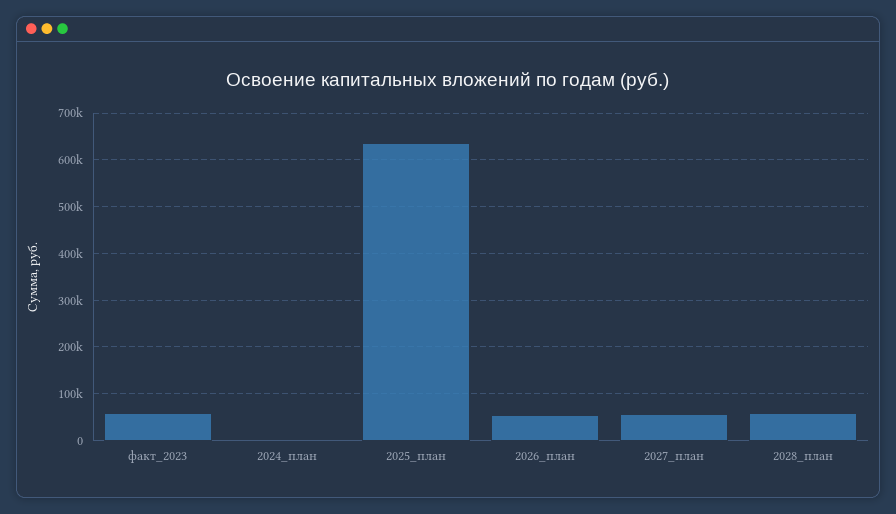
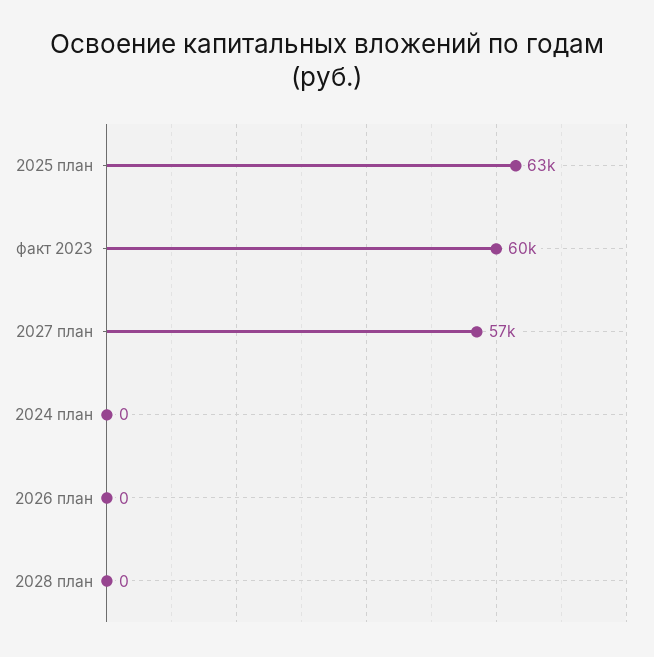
  {
    "факт_2023": 60000,
    "2024_план": 0,
-   "2025_план": 640000,
+   "2025_план": 63000,
-   "2026_план": 60000,
+   "2026_план": 0,
    "2027_план": 57000,
-   "2028_план": 60000
+   "2028_план": 0
  }

